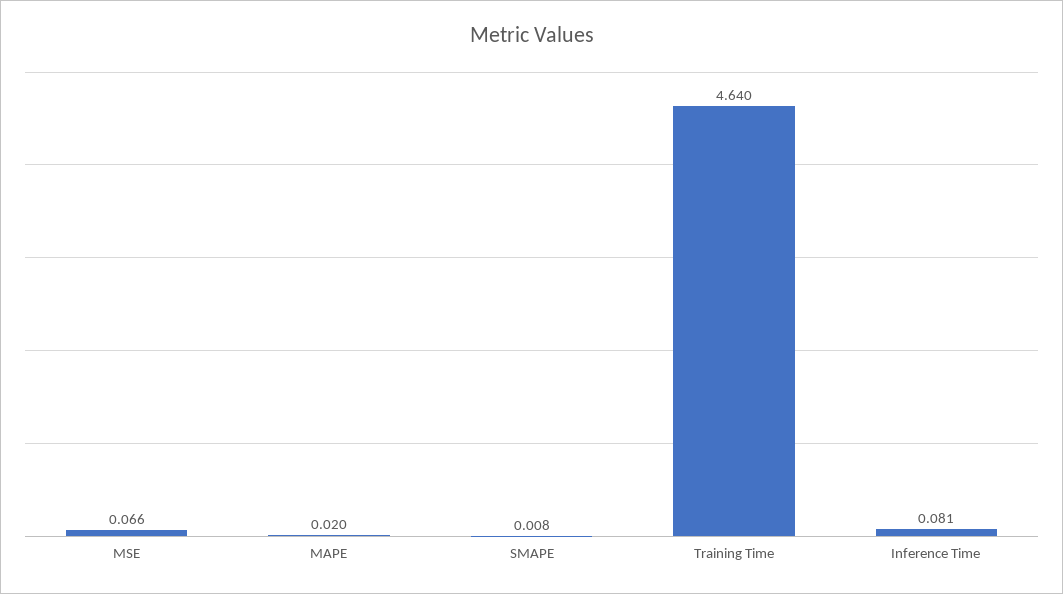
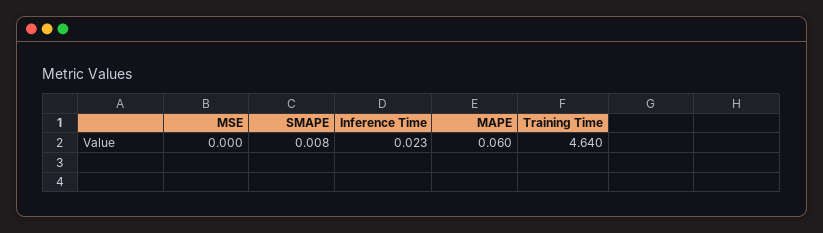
  {
-   "MSE": 0.066,
+   "MSE": 0,
-   "MAPE": 0.02,
+   "MAPE": 0.06,
    "SMAPE": 0.008,
    "Training Time": 4.64,
-   "Inference Time": 0.081
+   "Inference Time": 0.023
  }

